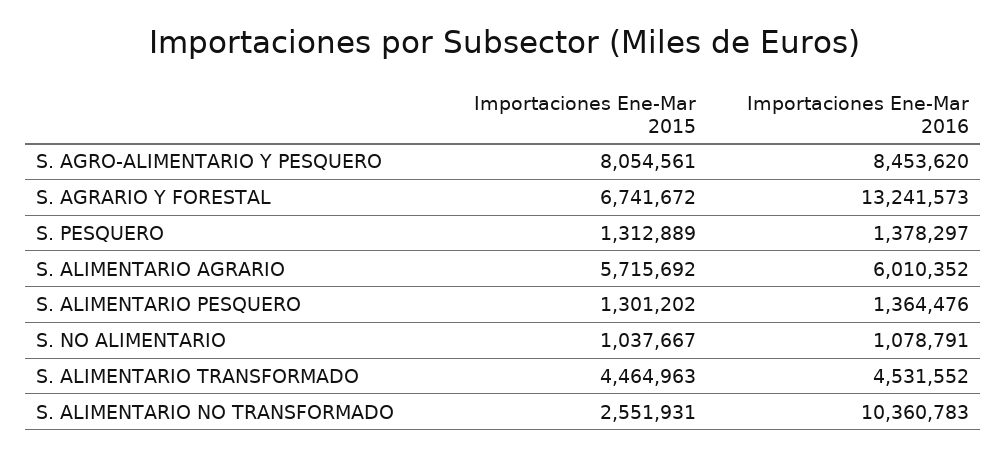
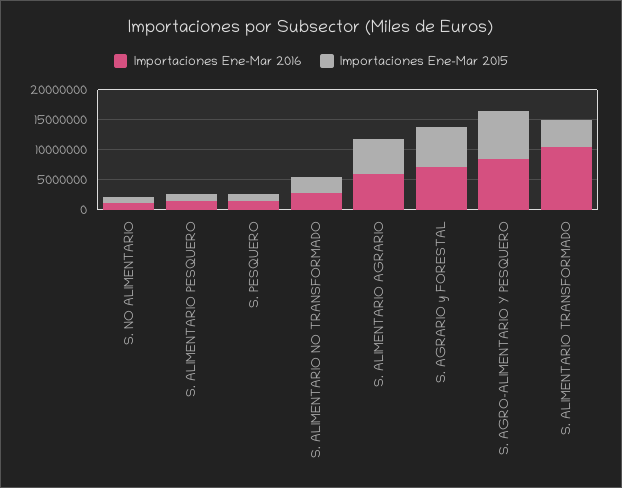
  {
    "Importaciones Ene-Mar 2015": {
      "S. AGRO-ALIMENTARIO Y PESQUERO": 8054561,
      "S. AGRARIO Y FORESTAL": 6741672,
      "S. PESQUERO": 1312889,
      "S. ALIMENTARIO AGRARIO": 5715692,
      "S. ALIMENTARIO PESQUERO": 1301202,
      "S. NO ALIMENTARIO": 1037667,
      "S. ALIMENTARIO TRANSFORMADO": 4464963,
      "S. ALIMENTARIO NO TRANSFORMADO": 2551931
    },
    "Importaciones Ene-Mar 2016": {
      "S. AGRO-ALIMENTARIO Y PESQUERO": 8453620,
-     "S. AGRARIO Y FORESTAL": 13241573,
+     "S. AGRARIO Y FORESTAL": 7500000,
      "S. PESQUERO": 1378297,
      "S. ALIMENTARIO AGRARIO": 6010352,
      "S. ALIMENTARIO PESQUERO": 1364476,
      "S. NO ALIMENTARIO": 1078791,
-     "S. ALIMENTARIO TRANSFORMADO": 4531552,
+     "S. ALIMENTARIO TRANSFORMADO": 10000000,
-     "S. ALIMENTARIO NO TRANSFORMADO": 10360783
+     "S. ALIMENTARIO NO TRANSFORMADO": 2500000
    }
  }

